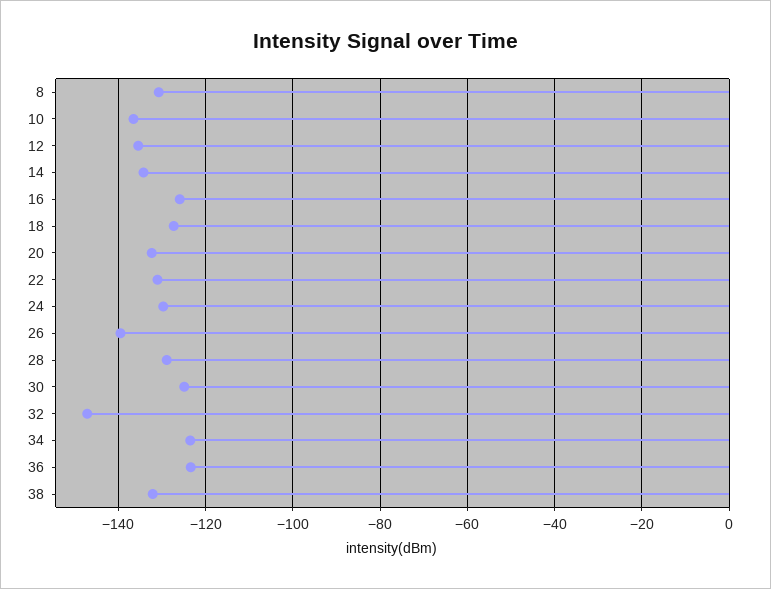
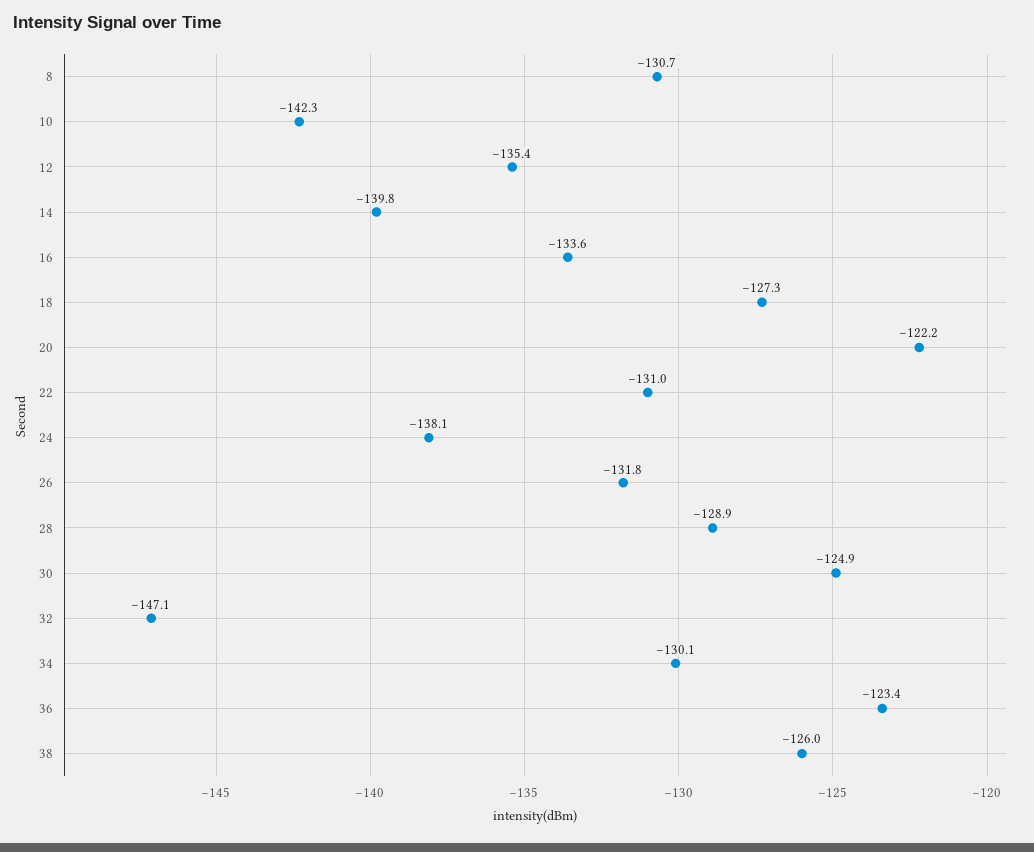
  {
    "8": -130.7,
-   "10": -136,
+   "10": -142.3,
    "12": -135.4,
-   "14": -134,
+   "14": -139.8,
-   "16": -126,
+   "16": -133.6,
    "18": -127.3,
-   "20": -132,
+   "20": -122.2,
    "22": -131,
-   "24": -130,
+   "24": -138.1,
-   "26": -140,
+   "26": -131.8,
    "28": -128.9,
    "30": -124.9,
    "32": -147.1,
-   "34": -124,
+   "34": -130.1,
    "36": -123.4,
-   "38": -132
+   "38": -126
  }

